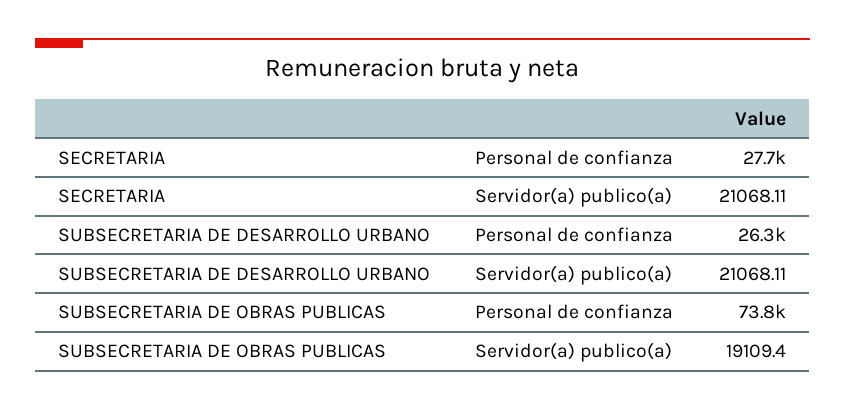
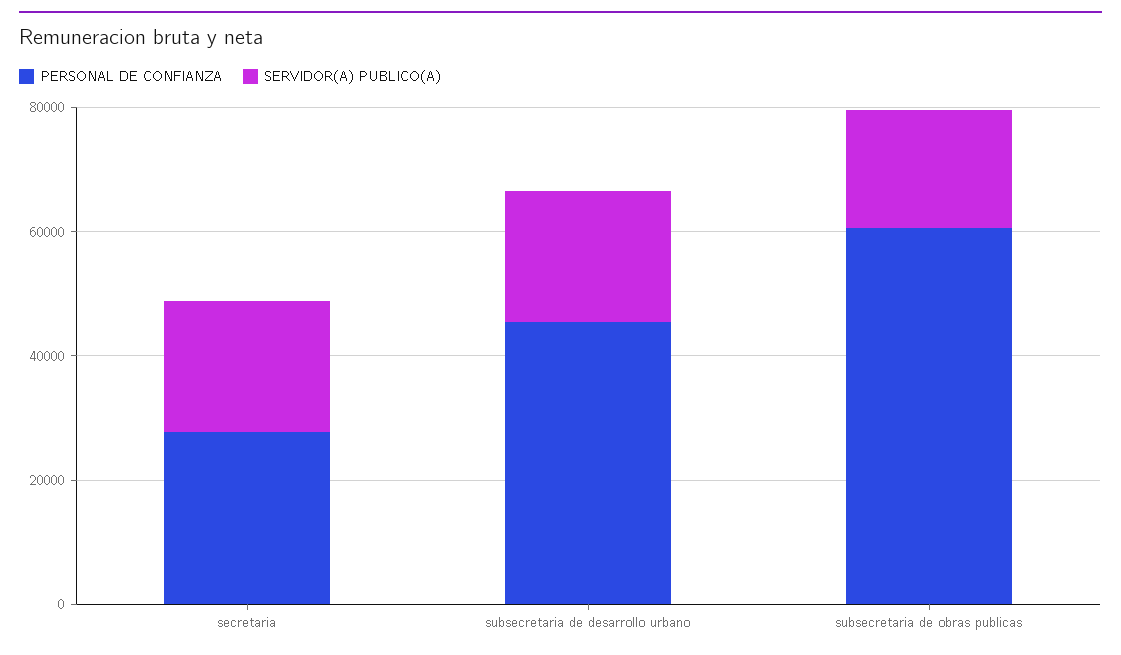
  {
    "Personal de confianza": {
      "SECRETARIA": 27700,
-     "SUBSECRETARIA DE DESARROLLO URBANO": 26300,
+     "SUBSECRETARIA DE DESARROLLO URBANO": 45000,
-     "SUBSECRETARIA DE OBRAS PUBLICAS": 73800
+     "SUBSECRETARIA DE OBRAS PUBLICAS": 60000
    },
    "Servidor(a) publico(a)": {
      "SECRETARIA": 21068.11,
      "SUBSECRETARIA DE DESARROLLO URBANO": 21068.11,
      "SUBSECRETARIA DE OBRAS PUBLICAS": 19109.4
    }
  }

